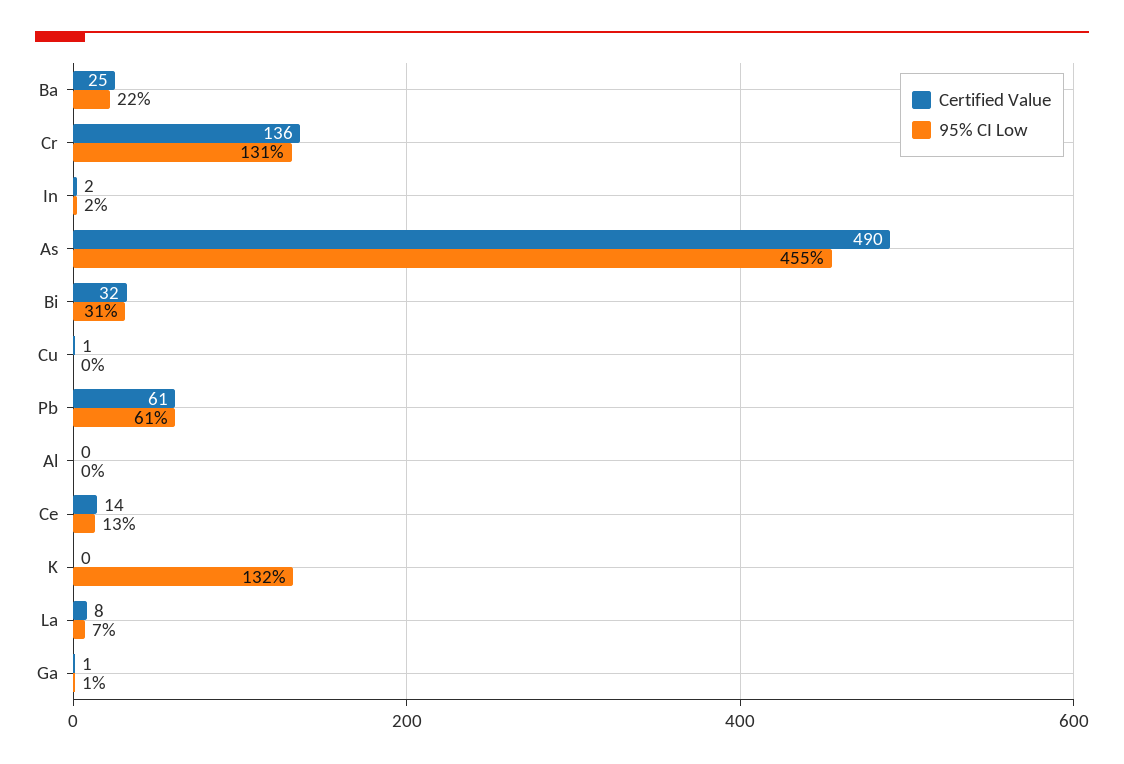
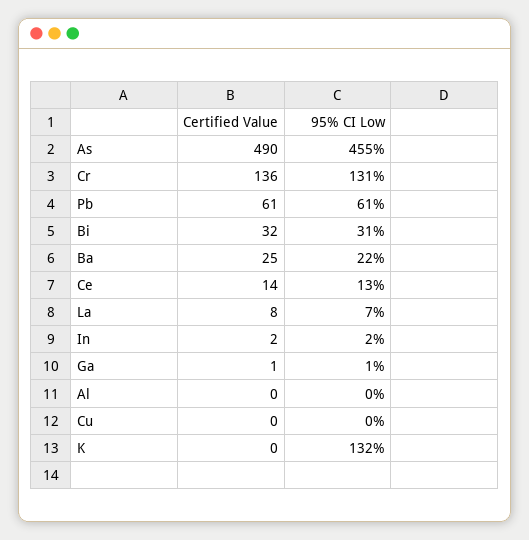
  {
    "Certified Value": {
      "Ba": 25,
      "Cr": 136,
      "In": 2,
      "As": 490,
      "Bi": 32,
-     "Cu": 1,
+     "Cu": 0,
      "Pb": 61,
      "Al": 0,
      "Ce": 14,
      "K": 0,
      "La": 8,
      "Ga": 1
    },
    "95% CI Low": {
      "Ba": 22,
      "Cr": 131,
      "In": 2,
      "As": 455,
      "Bi": 31,
      "Cu": 0,
      "Pb": 61,
      "Al": 0,
      "Ce": 13,
      "K": 132,
      "La": 7,
      "Ga": 1
    }
  }

